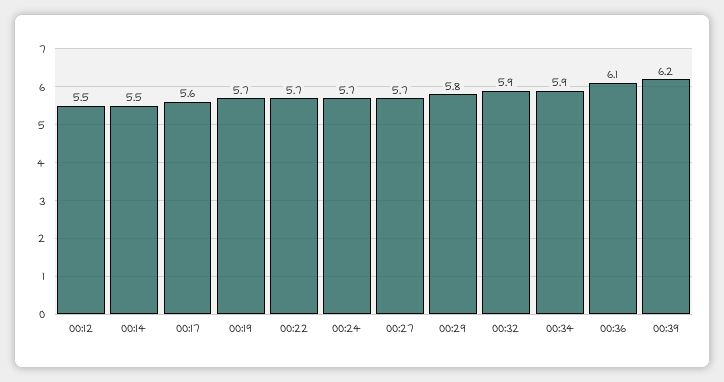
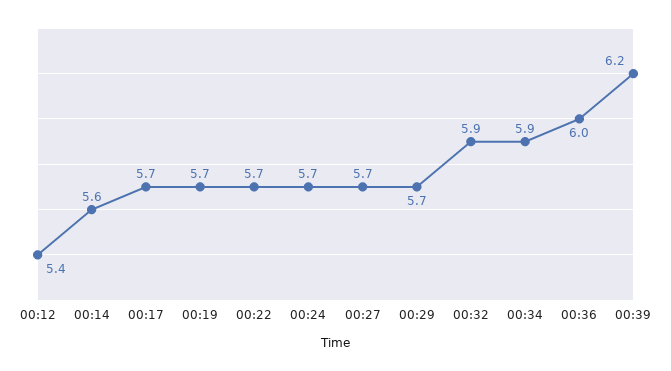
  {
-   "00:12": 5.5,
+   "00:12": 5.4,
-   "00:14": 5.5,
+   "00:14": 5.6,
-   "00:17": 5.6,
+   "00:17": 5.7,
    "00:19": 5.7,
    "00:22": 5.7,
    "00:24": 5.7,
    "00:27": 5.7,
-   "00:29": 5.8,
+   "00:29": 5.7,
    "00:32": 5.9,
    "00:34": 5.9,
-   "00:36": 6.1,
+   "00:36": 6,
    "00:39": 6.2
  }

